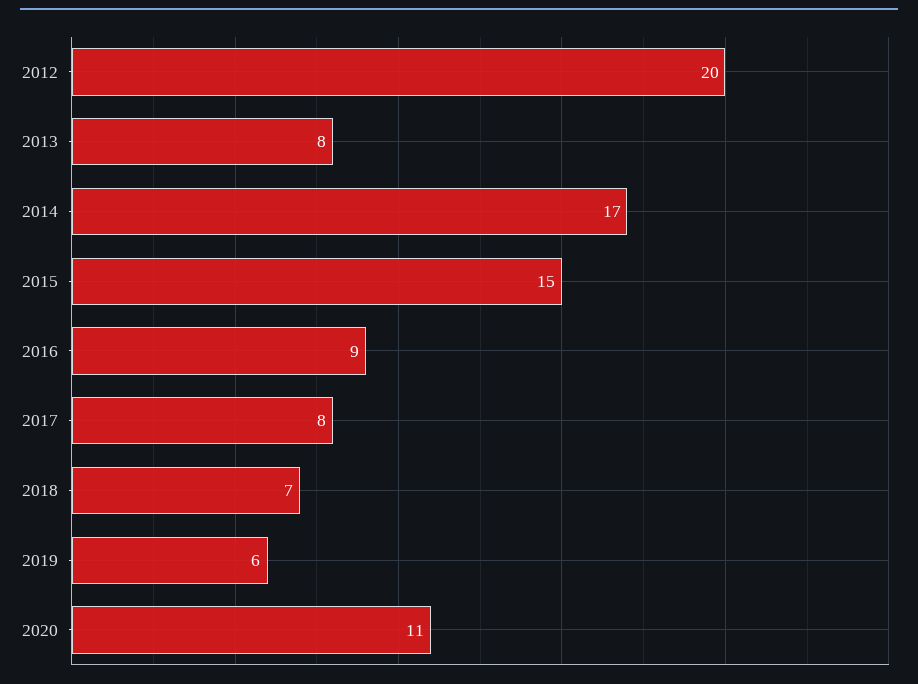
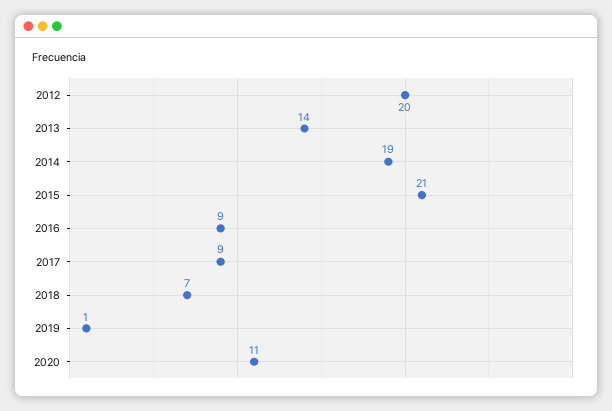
  {
    "2012": 20,
-   "2013": 8,
+   "2013": 14,
-   "2014": 17,
+   "2014": 19,
-   "2015": 15,
+   "2015": 21,
    "2016": 9,
-   "2017": 8,
+   "2017": 9,
    "2018": 7,
-   "2019": 6,
+   "2019": 1,
    "2020": 11
  }

